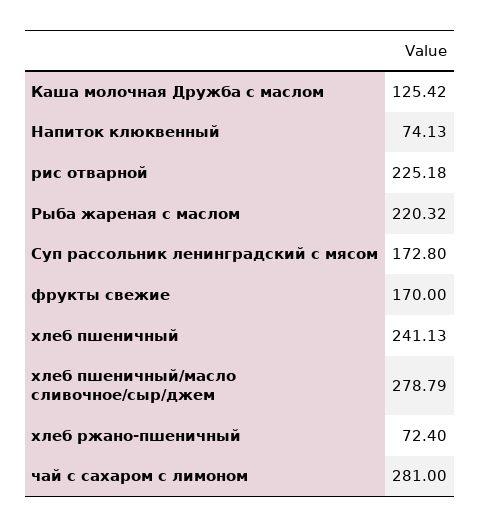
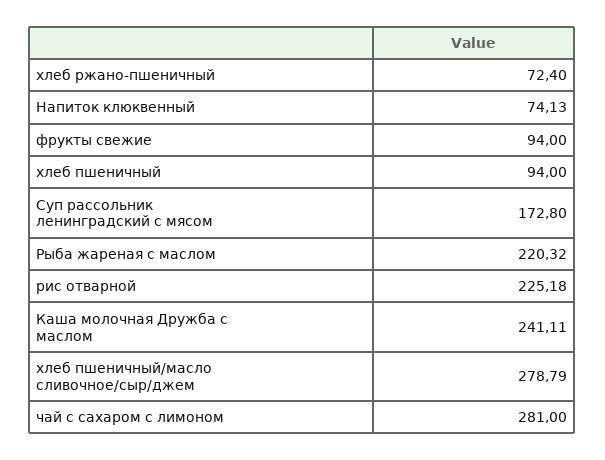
  {
-   "Каша молочная Дружба с маслом": 125.42,
+   "Каша молочная Дружба с маслом": 241.11,
    "Напиток клюквенный": 74.13,
    "рис отварной": 225.18,
    "Рыба жареная с маслом": 220.32,
    "Суп рассольник ленинградский с мясом": 172.8,
-   "фрукты свежие": 170,
+   "фрукты свежие": 94,
-   "хлеб пшеничный": 241.13,
+   "хлеб пшеничный": 94,
    "хлеб пшеничный/масло сливочное/сыр/джем": 278.79,
    "хлеб ржано-пшеничный": 72.4,
    "чай с сахаром с лимоном": 281
  }

